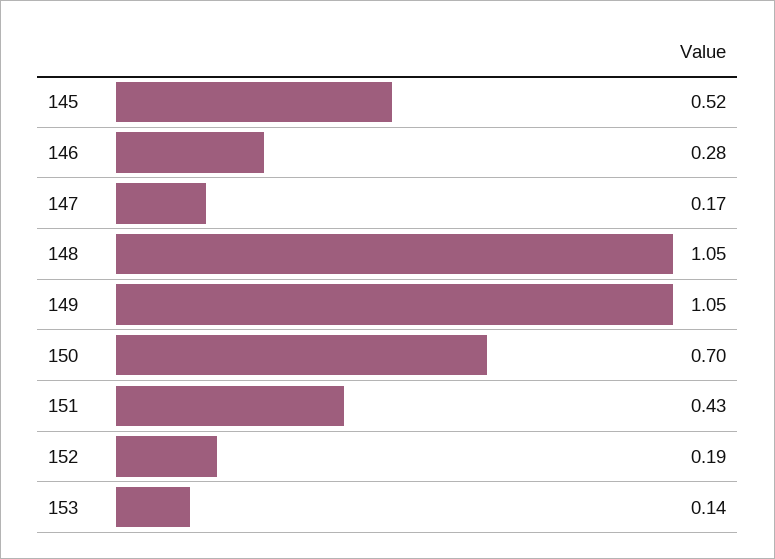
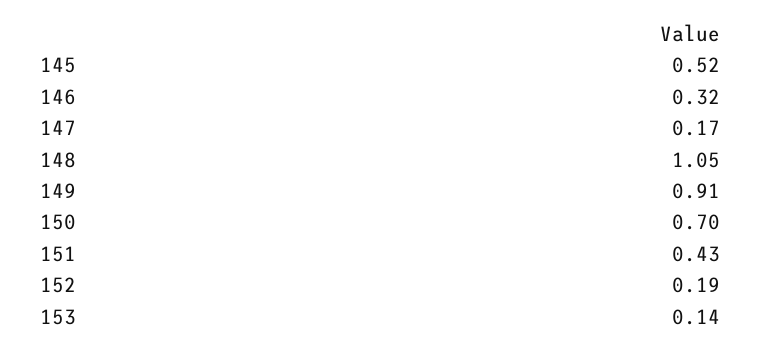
  {
    "145": 0.52,
-   "146": 0.28,
+   "146": 0.32,
    "147": 0.17,
    "148": 1.05,
-   "149": 1.05,
+   "149": 0.91,
    "150": 0.7,
    "151": 0.43,
    "152": 0.19,
    "153": 0.14
  }

